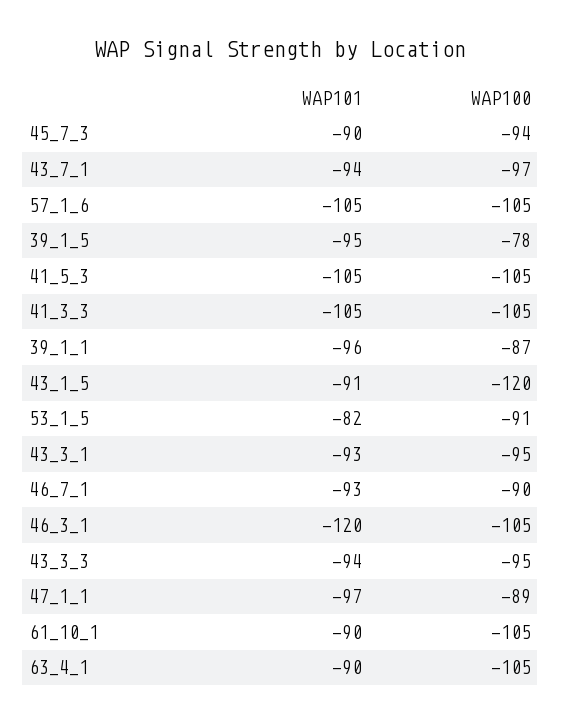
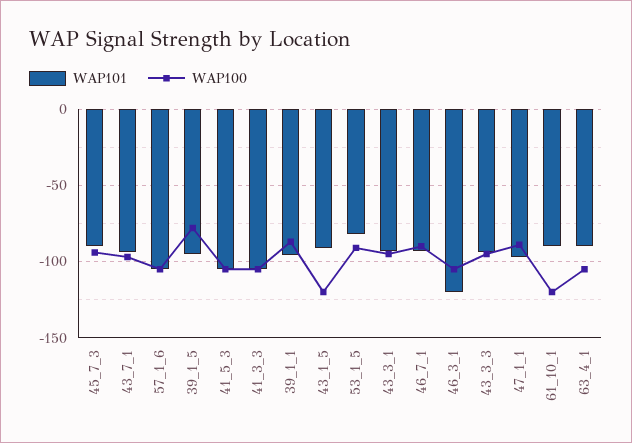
  {
    "WAP101": {
      "45_7_3": -90,
      "43_7_1": -94,
      "57_1_6": -105,
      "39_1_5": -95,
      "41_5_3": -105,
      "41_3_3": -105,
      "39_1_1": -96,
      "43_1_5": -91,
      "53_1_5": -82,
      "43_3_1": -93,
      "46_7_1": -93,
      "46_3_1": -120,
      "43_3_3": -94,
      "47_1_1": -97,
      "61_10_1": -90,
      "63_4_1": -90
    },
    "WAP100": {
      "45_7_3": -94,
      "43_7_1": -97,
      "57_1_6": -105,
      "39_1_5": -78,
      "41_5_3": -105,
      "41_3_3": -105,
      "39_1_1": -87,
      "43_1_5": -120,
      "53_1_5": -91,
      "43_3_1": -95,
      "46_7_1": -90,
      "46_3_1": -105,
      "43_3_3": -95,
      "47_1_1": -89,
-     "61_10_1": -105,
+     "61_10_1": -120,
      "63_4_1": -105
    }
  }

